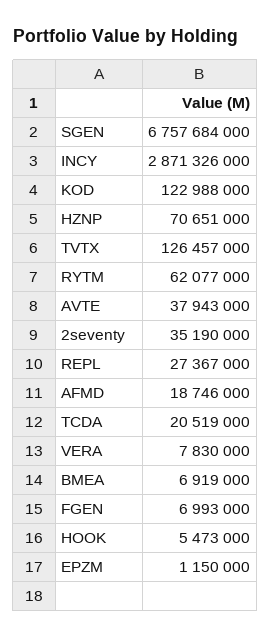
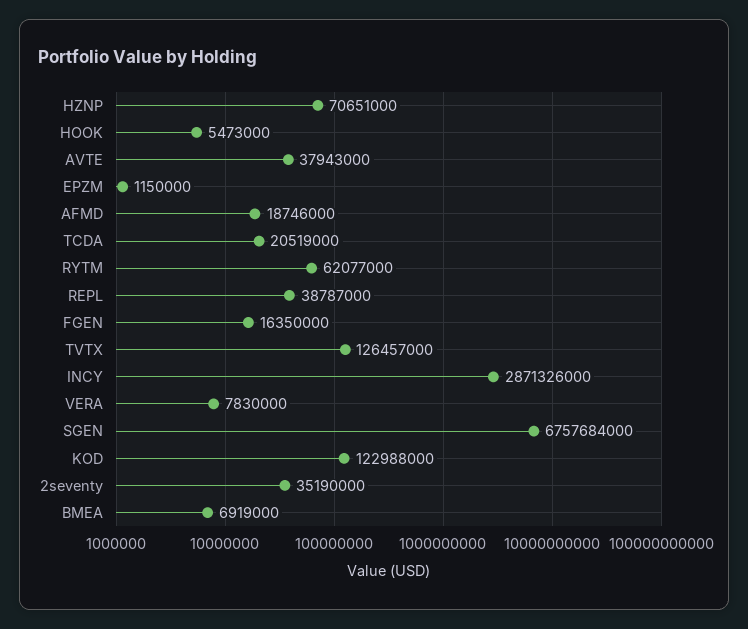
  {
    "SGEN": 6757684000,
    "INCY": 2871326000,
    "KOD": 122988000,
    "HZNP": 70651000,
    "TVTX": 126457000,
    "RYTM": 62077000,
    "AVTE": 37943000,
    "2seventy": 35190000,
-   "REPL": 27367000,
+   "REPL": 38787000,
    "AFMD": 18746000,
    "TCDA": 20519000,
    "VERA": 7830000,
    "BMEA": 6919000,
-   "FGEN": 6993000,
+   "FGEN": 16350000,
    "HOOK": 5473000,
    "EPZM": 1150000
  }

